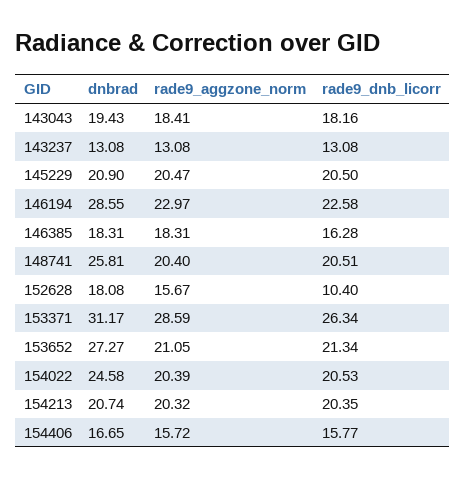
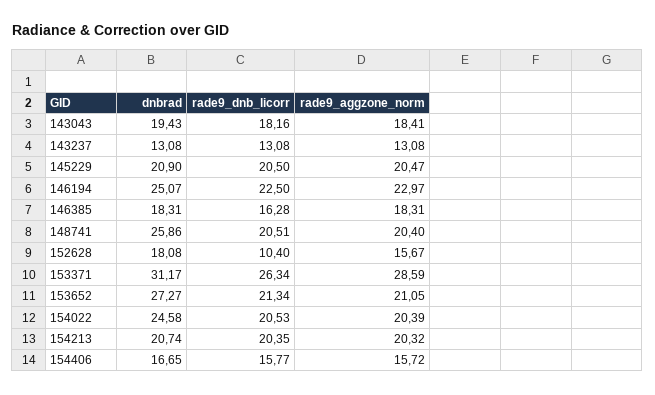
  {
    "dnbrad": {
      "143043": 19.43,
      "143237": 13.08,
      "145229": 20.9,
-     "146194": 28.55,
+     "146194": 25.07,
      "146385": 18.31,
-     "148741": 25.81,
+     "148741": 25.86,
      "152628": 18.08,
      "153371": 31.17,
      "153652": 27.27,
      "154022": 24.58,
      "154213": 20.74,
      "154406": 16.65
    },
    "rade9_aggzone_norm": {
      "143043": 18.41,
      "143237": 13.08,
      "145229": 20.47,
      "146194": 22.97,
      "146385": 18.31,
      "148741": 20.4,
      "152628": 15.67,
      "153371": 28.59,
      "153652": 21.05,
      "154022": 20.39,
      "154213": 20.32,
      "154406": 15.72
    },
    "rade9_dnb_licorr": {
      "143043": 18.16,
      "143237": 13.08,
      "145229": 20.5,
-     "146194": 22.58,
+     "146194": 22.5,
      "146385": 16.28,
      "148741": 20.51,
      "152628": 10.4,
      "153371": 26.34,
      "153652": 21.34,
      "154022": 20.53,
      "154213": 20.35,
      "154406": 15.77
    }
  }

